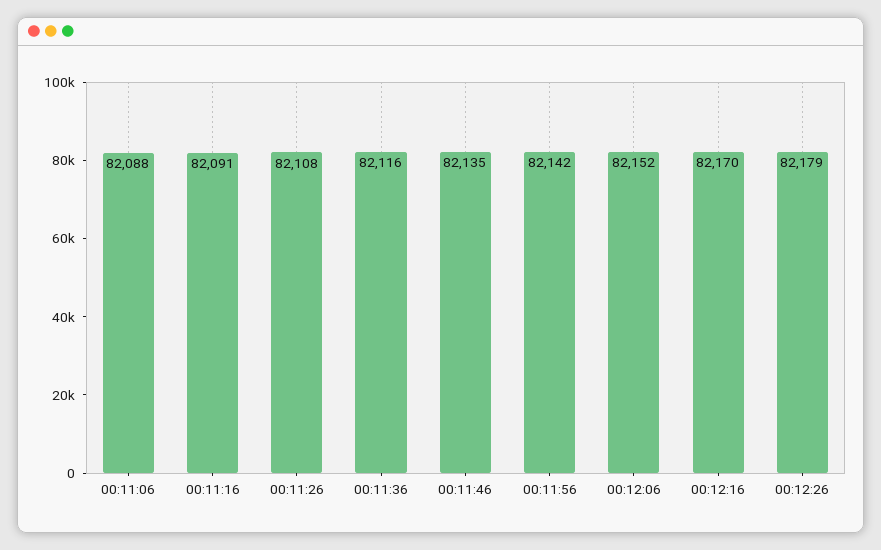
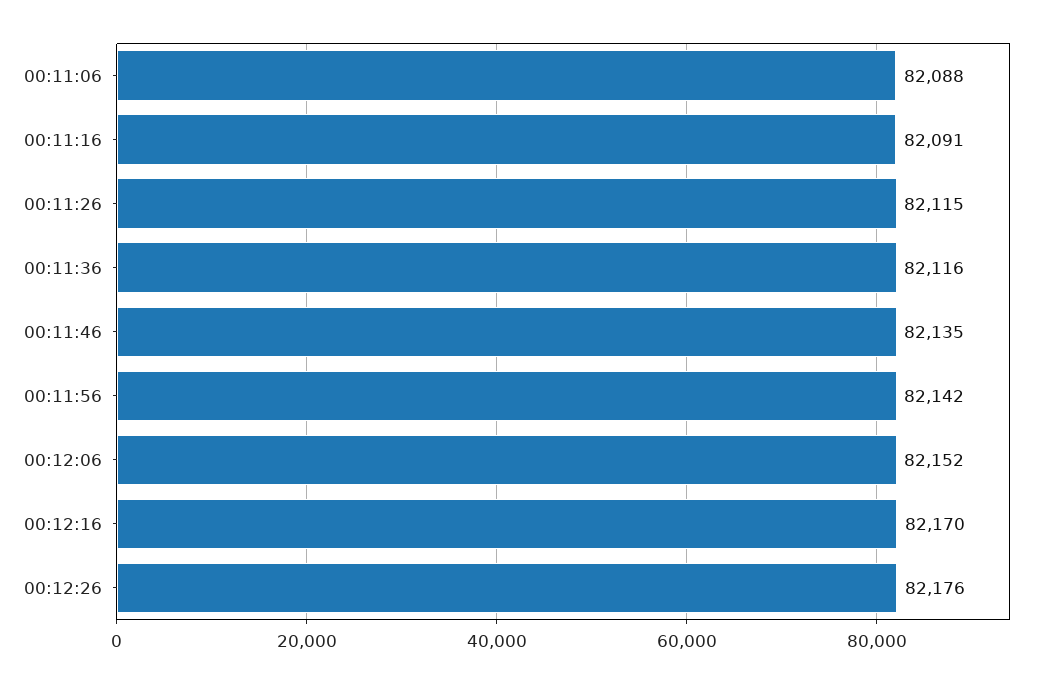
  {
    "00:11:06": 82088,
    "00:11:16": 82091,
-   "00:11:26": 82108,
+   "00:11:26": 82115,
    "00:11:36": 82116,
    "00:11:46": 82135,
    "00:11:56": 82142,
    "00:12:06": 82152,
    "00:12:16": 82170,
-   "00:12:26": 82179
+   "00:12:26": 82176
  }

